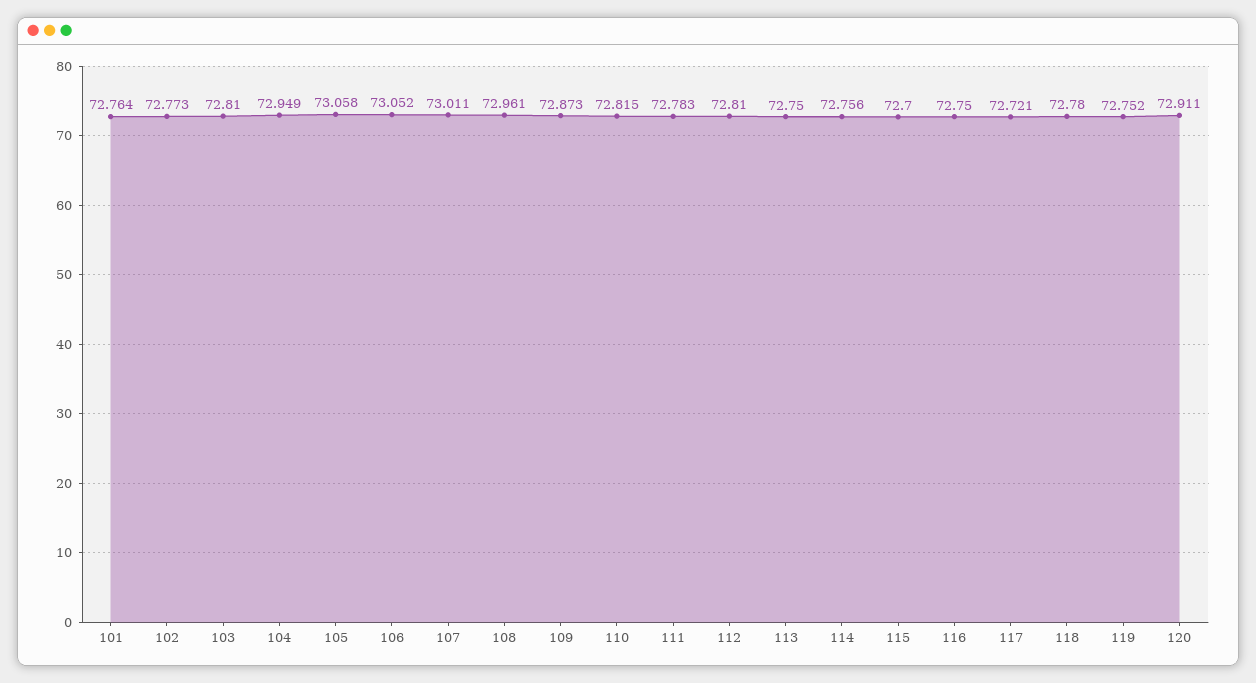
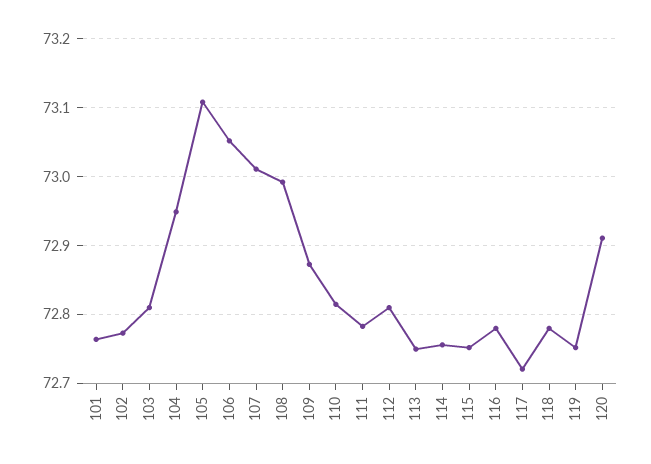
  {
    "101": 72.764,
    "102": 72.773,
    "103": 72.81,
    "104": 72.949,
-   "105": 73.058,
+   "105": 73.11,
    "106": 73.052,
    "107": 73.011,
-   "108": 72.961,
+   "108": 72.99,
    "109": 72.873,
    "110": 72.815,
    "111": 72.783,
    "112": 72.81,
    "113": 72.75,
    "114": 72.756,
-   "115": 72.7,
+   "115": 72.75,
-   "116": 72.75,
+   "116": 72.78,
    "117": 72.721,
    "118": 72.78,
    "119": 72.752,
    "120": 72.911
  }

